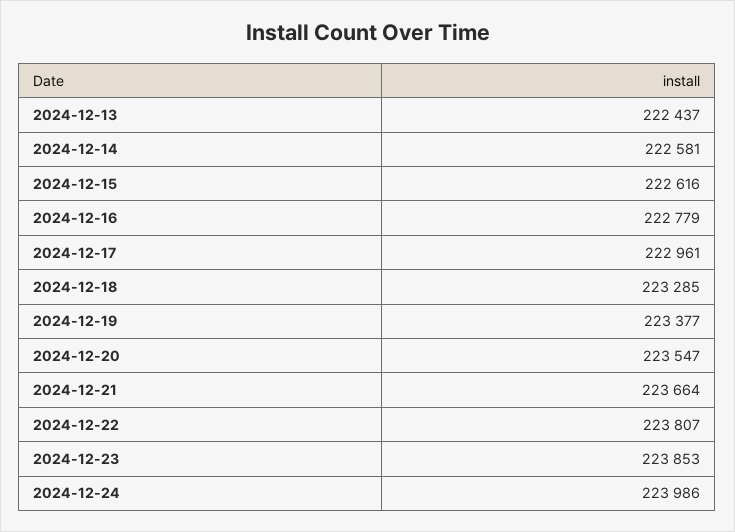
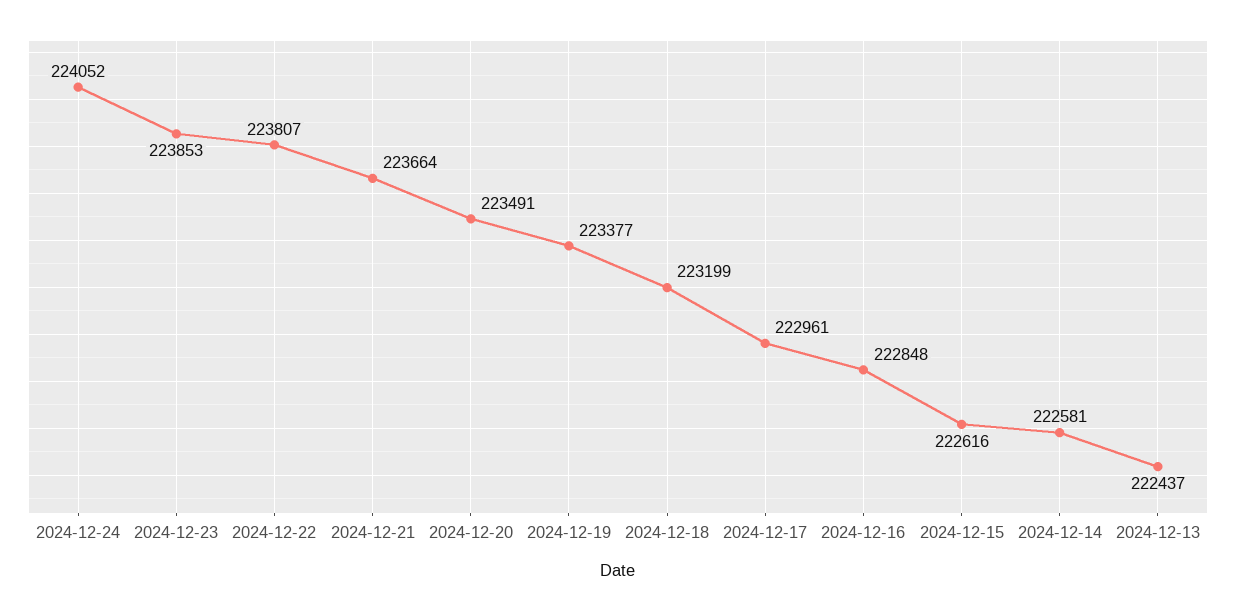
  {
    "2024-12-13": 222437,
    "2024-12-14": 222581,
    "2024-12-15": 222616,
-   "2024-12-16": 222779,
+   "2024-12-16": 222848,
    "2024-12-17": 222961,
-   "2024-12-18": 223285,
+   "2024-12-18": 223199,
    "2024-12-19": 223377,
-   "2024-12-20": 223547,
+   "2024-12-20": 223491,
    "2024-12-21": 223664,
    "2024-12-22": 223807,
    "2024-12-23": 223853,
-   "2024-12-24": 223986
+   "2024-12-24": 224052
  }

